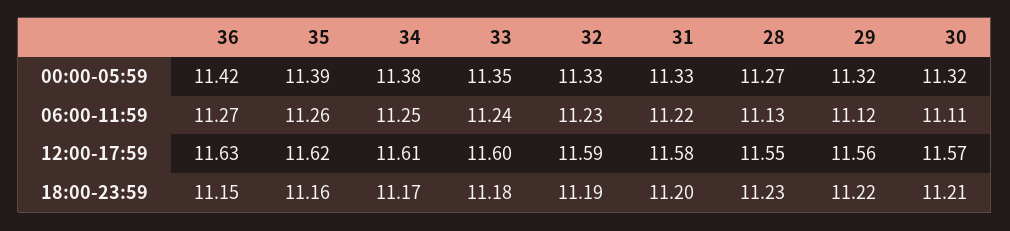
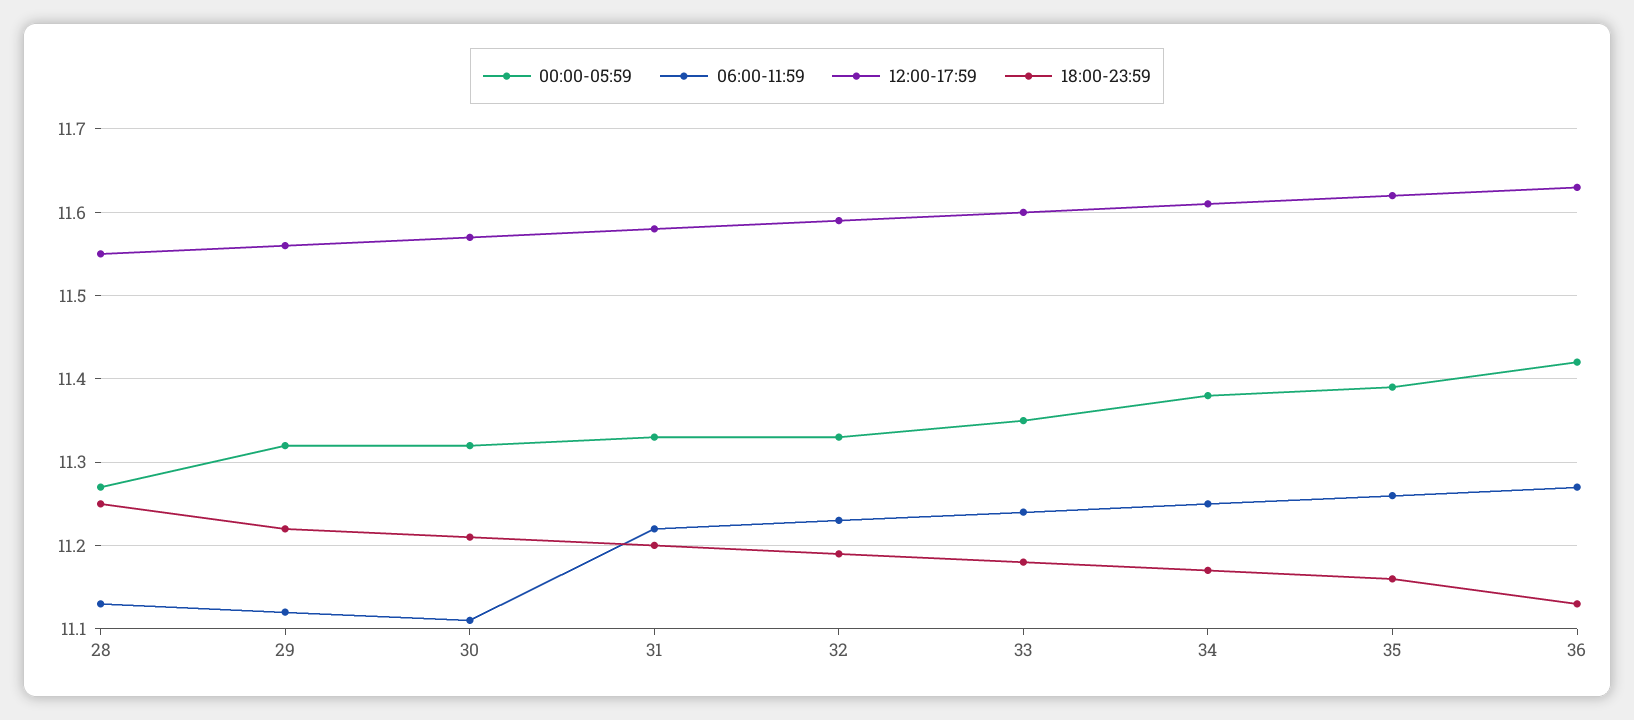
  {
    "00:00-05:59": {
      "36": 11.42,
      "35": 11.39,
      "34": 11.38,
      "33": 11.35,
      "32": 11.33,
      "31": 11.33,
      "28": 11.27,
      "29": 11.32,
      "30": 11.32
    },
    "06:00-11:59": {
      "36": 11.27,
      "35": 11.26,
      "34": 11.25,
      "33": 11.24,
      "32": 11.23,
      "31": 11.22,
      "28": 11.13,
      "29": 11.12,
      "30": 11.11
    },
    "12:00-17:59": {
      "36": 11.63,
      "35": 11.62,
      "34": 11.61,
      "33": 11.6,
      "32": 11.59,
      "31": 11.58,
      "28": 11.55,
      "29": 11.56,
      "30": 11.57
    },
    "18:00-23:59": {
-     "36": 11.15,
+     "36": 11.13,
      "35": 11.16,
      "34": 11.17,
      "33": 11.18,
      "32": 11.19,
      "31": 11.2,
-     "28": 11.23,
+     "28": 11.25,
      "29": 11.22,
      "30": 11.21
    }
  }

